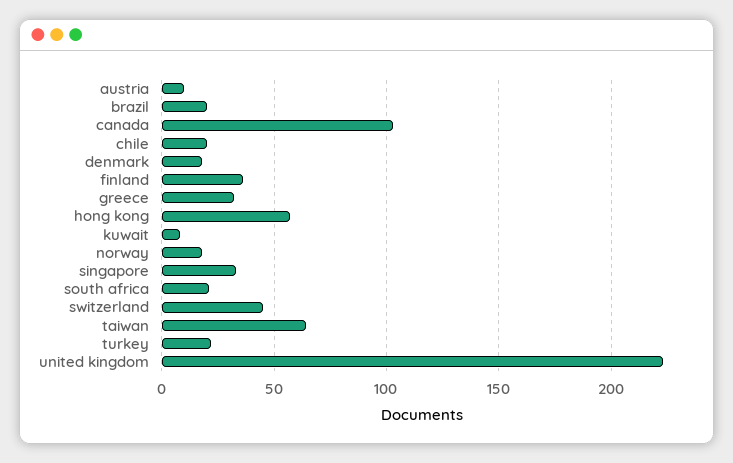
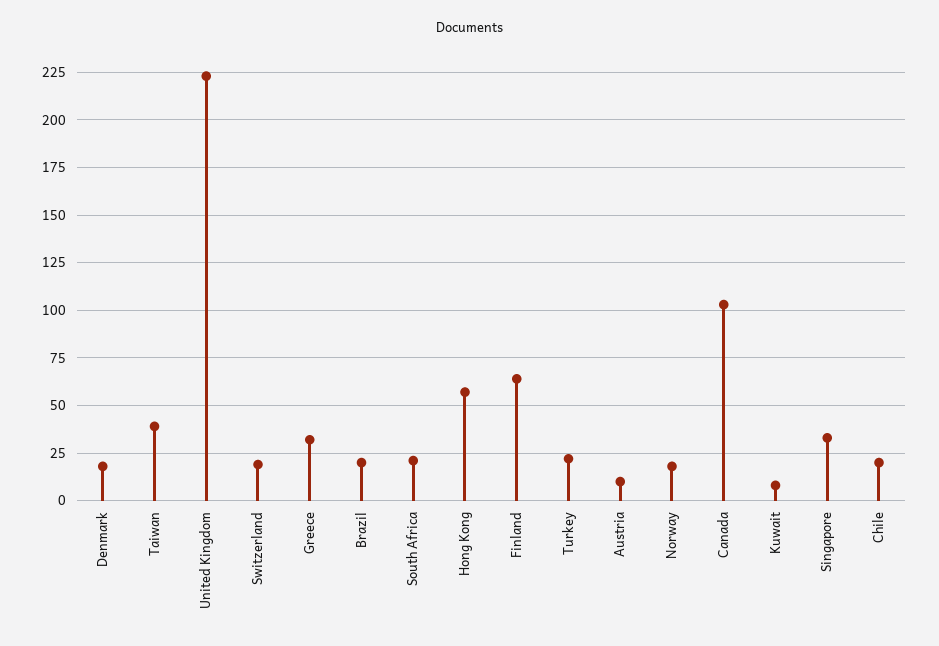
  {
    "austria": 10,
    "brazil": 20,
    "canada": 105,
    "chile": 20,
    "denmark": 20,
-   "finland": 35,
+   "finland": 65,
    "greece": 30,
    "hong kong": 55,
    "kuwait": 10,
    "norway": 20,
    "singapore": 35,
    "south africa": 20,
-   "switzerland": 45,
+   "switzerland": 20,
-   "taiwan": 65,
+   "taiwan": 40,
    "turkey": 20,
    "united kingdom": 225
  }

